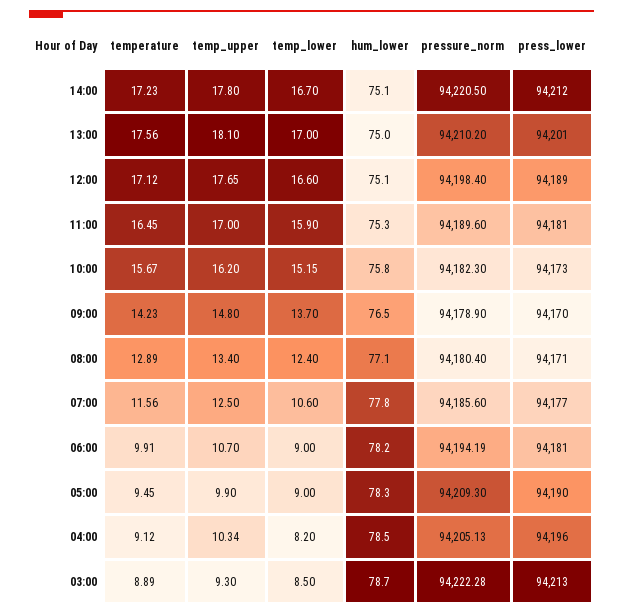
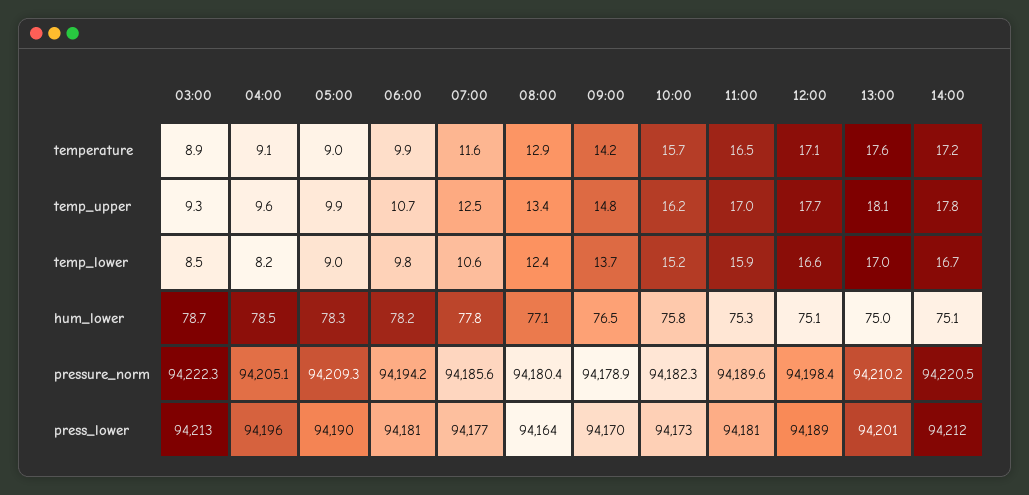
  {
    "temperature": {
      "14:00": 17.23,
      "13:00": 17.56,
      "12:00": 17.12,
      "11:00": 16.45,
      "10:00": 15.67,
      "09:00": 14.23,
      "08:00": 12.89,
      "07:00": 11.56,
      "06:00": 9.91,
-     "05:00": 9.45,
+     "05:00": 9,
      "04:00": 9.12,
      "03:00": 8.89
    },
    "temp_upper": {
      "14:00": 17.8,
      "13:00": 18.1,
      "12:00": 17.65,
      "11:00": 17,
      "10:00": 16.2,
      "09:00": 14.8,
      "08:00": 13.4,
      "07:00": 12.5,
      "06:00": 10.7,
      "05:00": 9.9,
-     "04:00": 10.34,
+     "04:00": 9.6,
      "03:00": 9.3
    },
    "temp_lower": {
      "14:00": 16.7,
      "13:00": 17,
      "12:00": 16.6,
      "11:00": 15.9,
      "10:00": 15.15,
      "09:00": 13.7,
      "08:00": 12.4,
      "07:00": 10.6,
-     "06:00": 9,
+     "06:00": 9.8,
      "05:00": 9,
      "04:00": 8.2,
      "03:00": 8.5
    },
    "hum_lower": {
      "14:00": 75.1,
      "13:00": 75,
      "12:00": 75.1,
      "11:00": 75.3,
      "10:00": 75.8,
      "09:00": 76.5,
      "08:00": 77.1,
      "07:00": 77.8,
      "06:00": 78.2,
      "05:00": 78.3,
      "04:00": 78.5,
      "03:00": 78.7
    },
    "pressure_norm": {
      "14:00": 94220.5,
      "13:00": 94210.2,
      "12:00": 94198.4,
      "11:00": 94189.6,
      "10:00": 94182.3,
      "09:00": 94178.9,
      "08:00": 94180.4,
      "07:00": 94185.6,
      "06:00": 94194.19,
      "05:00": 94209.3,
      "04:00": 94205.13,
      "03:00": 94222.28
    },
    "press_lower": {
      "14:00": 94212,
      "13:00": 94201,
      "12:00": 94189,
      "11:00": 94181,
      "10:00": 94173,
      "09:00": 94170,
-     "08:00": 94171,
+     "08:00": 94164,
      "07:00": 94177,
      "06:00": 94181,
      "05:00": 94190,
      "04:00": 94196,
      "03:00": 94213
    }
  }

